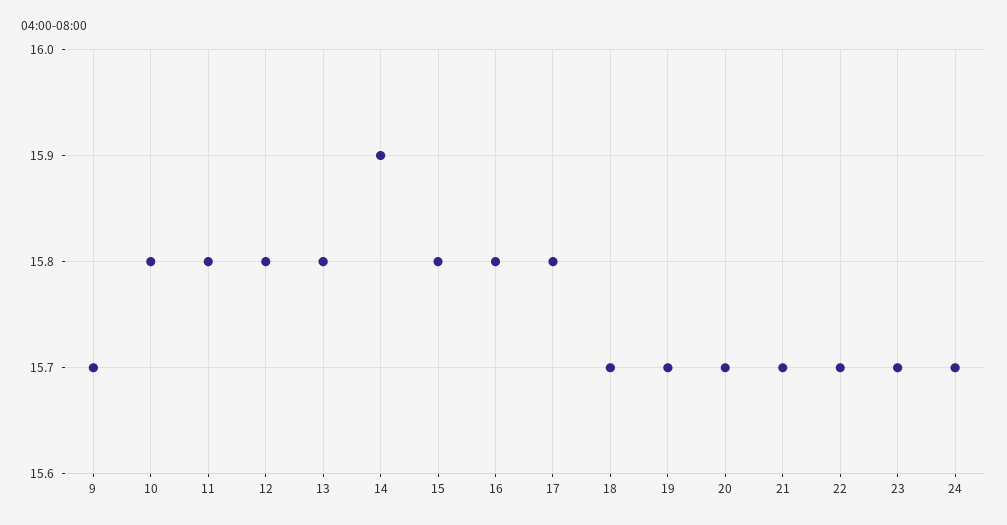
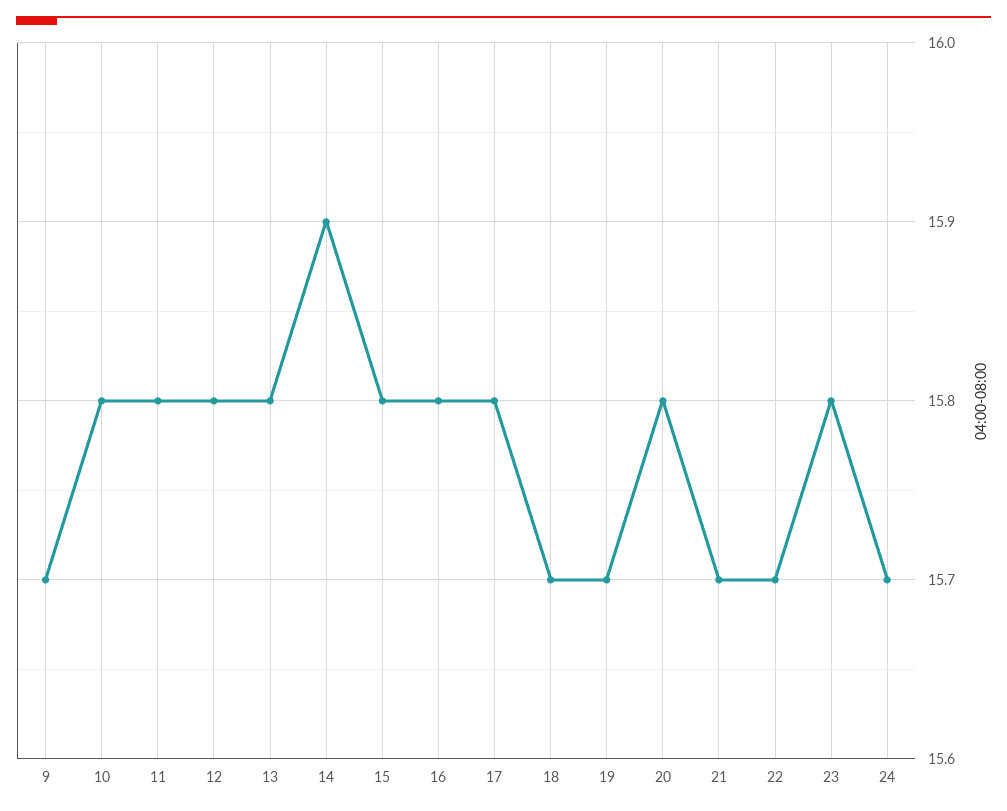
  {
    "9": 15.7,
    "10": 15.8,
    "11": 15.8,
    "12": 15.8,
    "13": 15.8,
    "14": 15.9,
    "15": 15.8,
    "16": 15.8,
    "17": 15.8,
    "18": 15.7,
    "19": 15.7,
-   "20": 15.7,
+   "20": 15.8,
    "21": 15.7,
    "22": 15.7,
-   "23": 15.7,
+   "23": 15.8,
    "24": 15.7
  }

